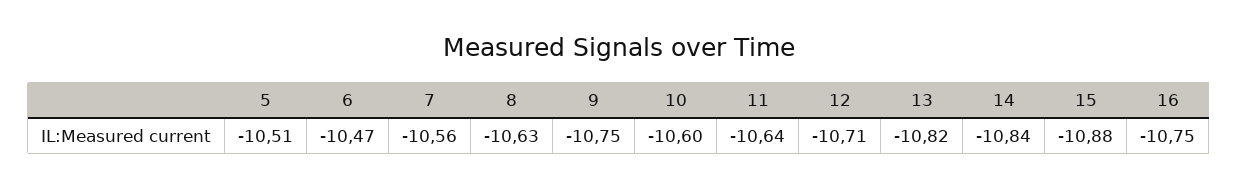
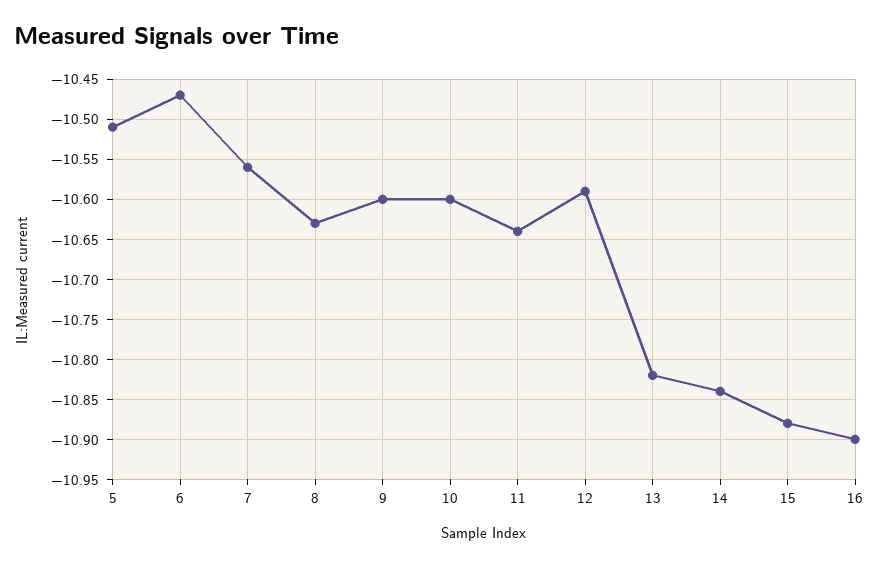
  {
    "5": -10.51,
    "6": -10.47,
    "7": -10.56,
    "8": -10.63,
-   "9": -10.75,
+   "9": -10.6,
    "10": -10.6,
    "11": -10.64,
-   "12": -10.71,
+   "12": -10.59,
    "13": -10.82,
    "14": -10.84,
    "15": -10.88,
-   "16": -10.75
+   "16": -10.9
  }

